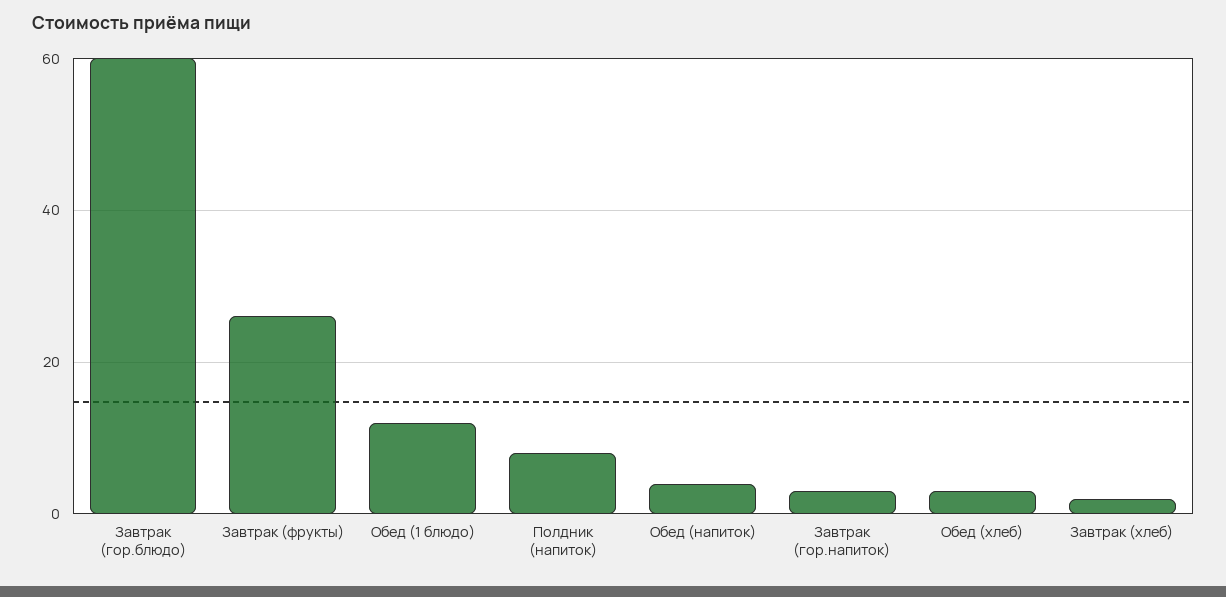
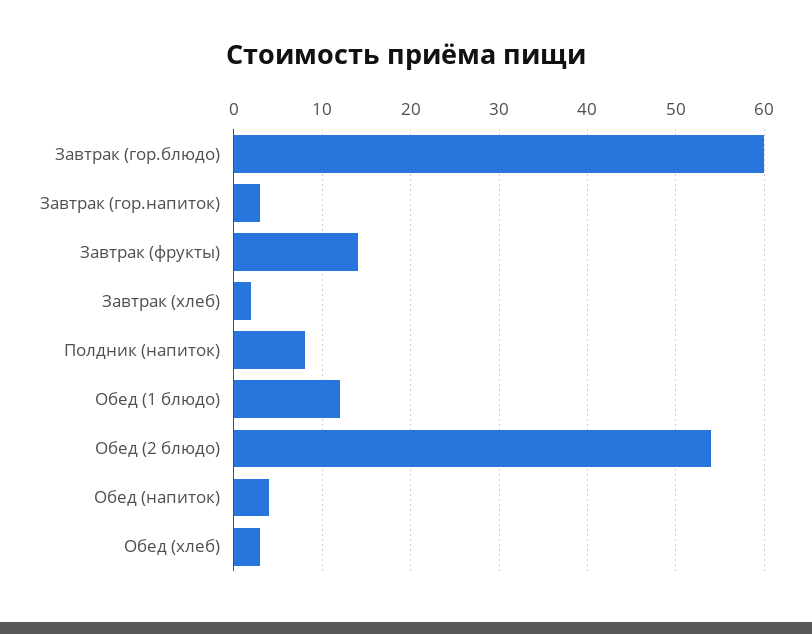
  {
    "Завтрак (гор.блюдо)": 60,
-   "Завтрак (фрукты)": 25,
+   "Завтрак (фрукты)": 14,
    "Обед (1 блюдо)": 12,
    "Полдник (напиток)": 8,
    "Обед (напиток)": 4,
    "Завтрак (гор.напиток)": 3,
    "Обед (хлеб)": 3,
-   "Завтрак (хлеб)": 2
+   "Завтрак (хлеб)": 2,
+   "Обед (2 блюдо)": 54
  }

